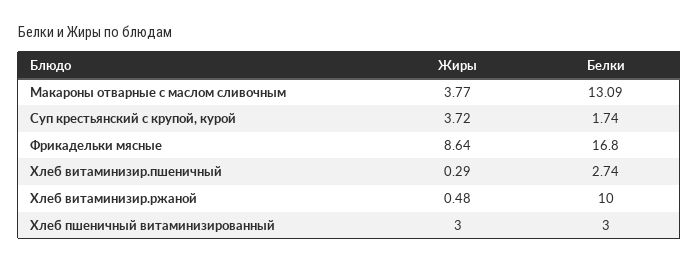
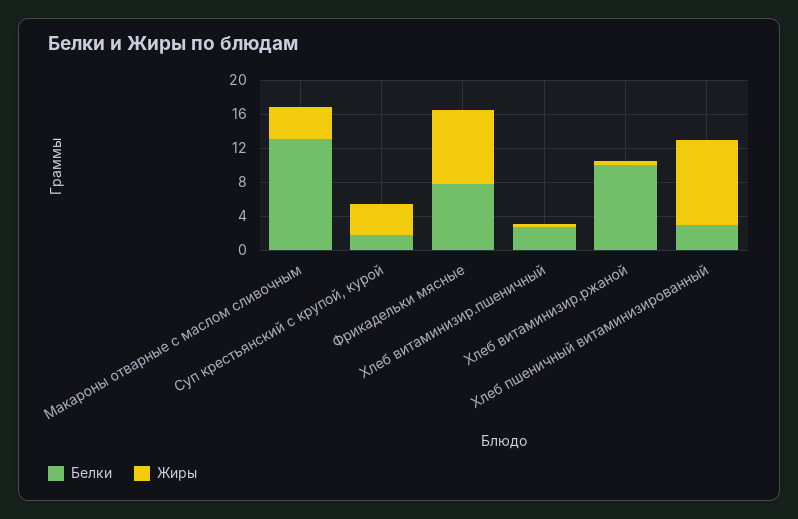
  {
    "Жиры": {
      "Макароны отварные с маслом сливочным": 3.77,
      "Суп крестьянский с крупой, курой": 3.72,
      "Фрикадельки мясные": 8.64,
      "Хлеб витаминизир.пшеничный": 0.29,
      "Хлеб витаминизир.ржаной": 0.48,
-     "Хлеб пшеничный витаминизированный": 3
+     "Хлеб пшеничный витаминизированный": 10
    },
    "Белки": {
      "Макароны отварные с маслом сливочным": 13.09,
      "Суп крестьянский с крупой, курой": 1.74,
-     "Фрикадельки мясные": 16.8,
+     "Фрикадельки мясные": 8,
      "Хлеб витаминизир.пшеничный": 2.74,
      "Хлеб витаминизир.ржаной": 10,
      "Хлеб пшеничный витаминизированный": 3
    }
  }

